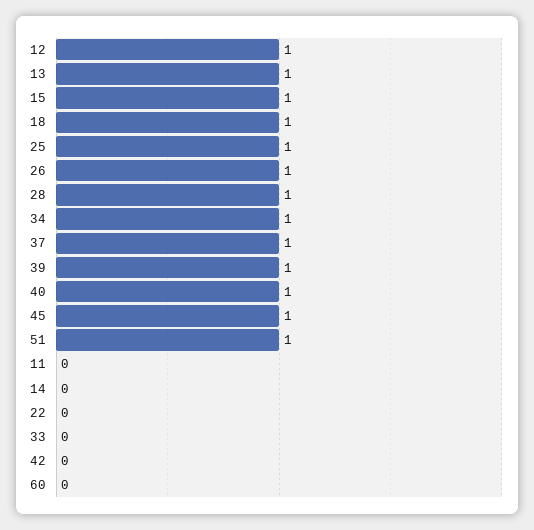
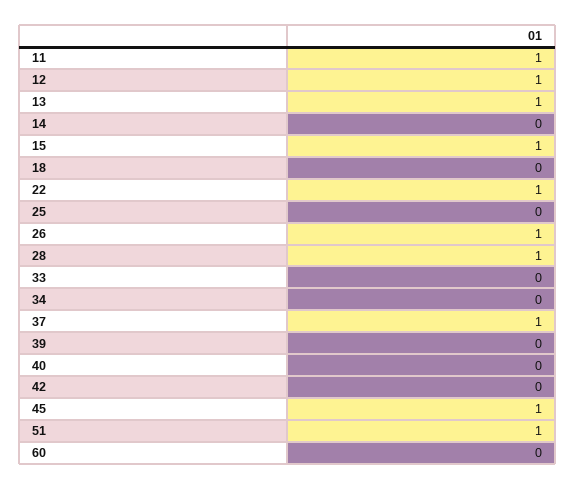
  {
    "12": 1,
    "13": 1,
    "15": 1,
-   "18": 1,
+   "18": 0,
-   "25": 1,
+   "25": 0,
    "26": 1,
    "28": 1,
-   "34": 1,
+   "34": 0,
    "37": 1,
-   "39": 1,
+   "39": 0,
-   "40": 1,
+   "40": 0,
    "45": 1,
    "51": 1,
-   "11": 0,
+   "11": 1,
    "14": 0,
-   "22": 0,
+   "22": 1,
    "33": 0,
    "42": 0,
    "60": 0
  }

